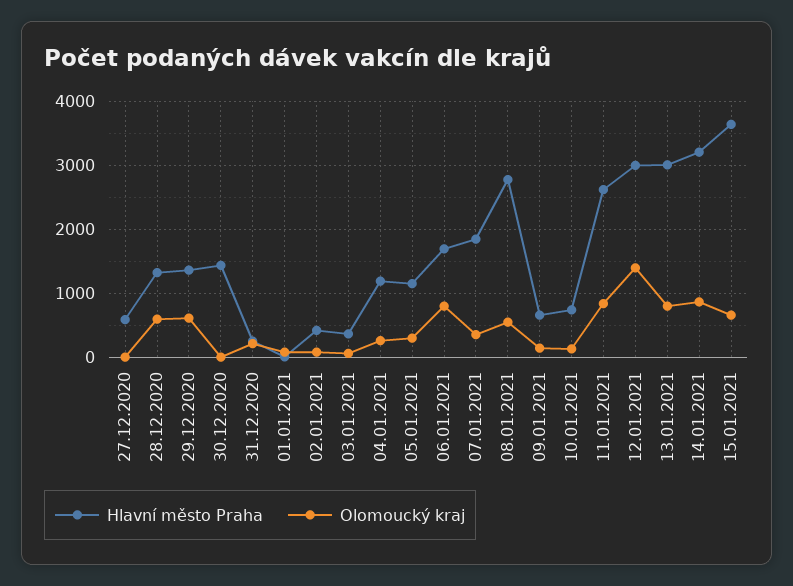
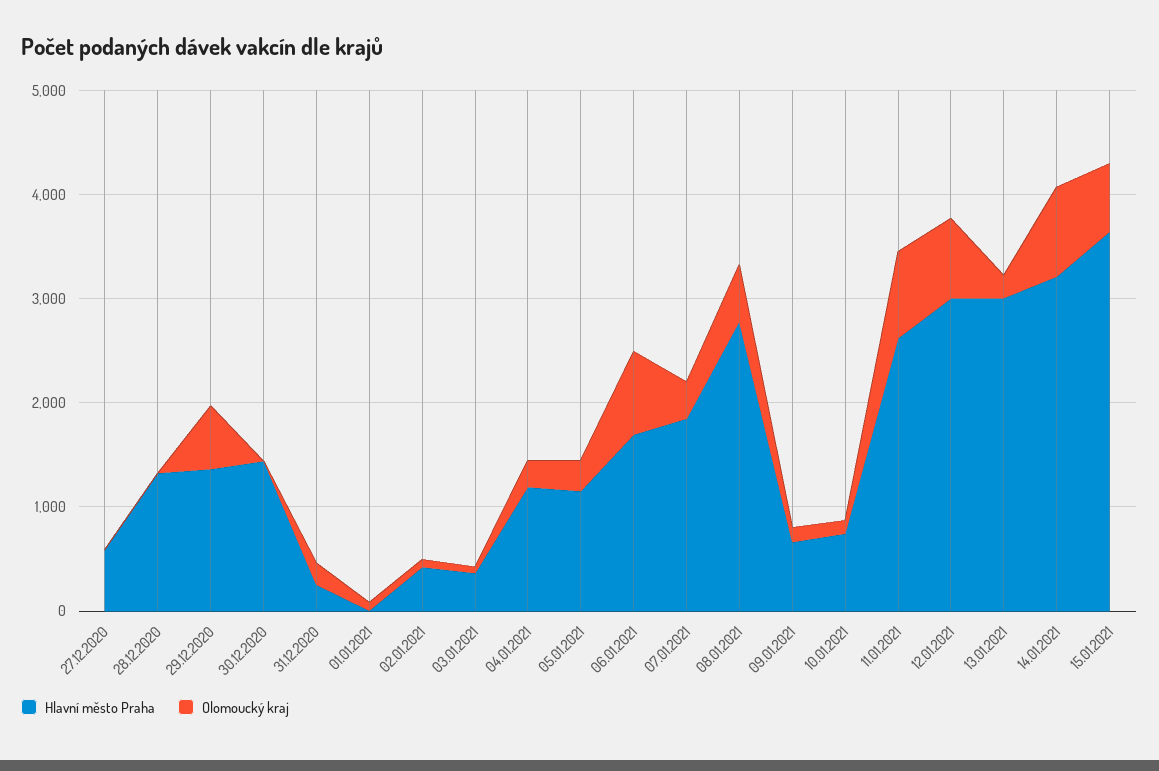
  {
    "Hlavní město Praha": {
      "27.12.2020": 600,
      "28.12.2020": 1300,
      "29.12.2020": 1400,
      "30.12.2020": 1400,
      "31.12.2020": 300,
      "01.01.2021": 0,
      "02.01.2021": 400,
      "03.01.2021": 400,
      "04.01.2021": 1200,
      "05.01.2021": 1100,
      "06.01.2021": 1700,
      "07.01.2021": 1800,
      "08.01.2021": 2800,
      "09.01.2021": 700,
      "10.01.2021": 700,
      "11.01.2021": 2600,
      "12.01.2021": 3000,
      "13.01.2021": 3000,
      "14.01.2021": 3200,
      "15.01.2021": 3600
    },
    "Olomoucký kraj": {
      "27.12.2020": 0,
-     "28.12.2020": 600,
+     "28.12.2020": 0,
      "29.12.2020": 600,
      "30.12.2020": 0,
      "31.12.2020": 200,
      "01.01.2021": 100,
      "02.01.2021": 100,
      "03.01.2021": 100,
      "04.01.2021": 300,
      "05.01.2021": 300,
      "06.01.2021": 800,
      "07.01.2021": 400,
      "08.01.2021": 500,
      "09.01.2021": 100,
      "10.01.2021": 100,
      "11.01.2021": 800,
-     "12.01.2021": 1400,
+     "12.01.2021": 800,
-     "13.01.2021": 800,
+     "13.01.2021": 200,
      "14.01.2021": 900,
      "15.01.2021": 700
    }
  }

